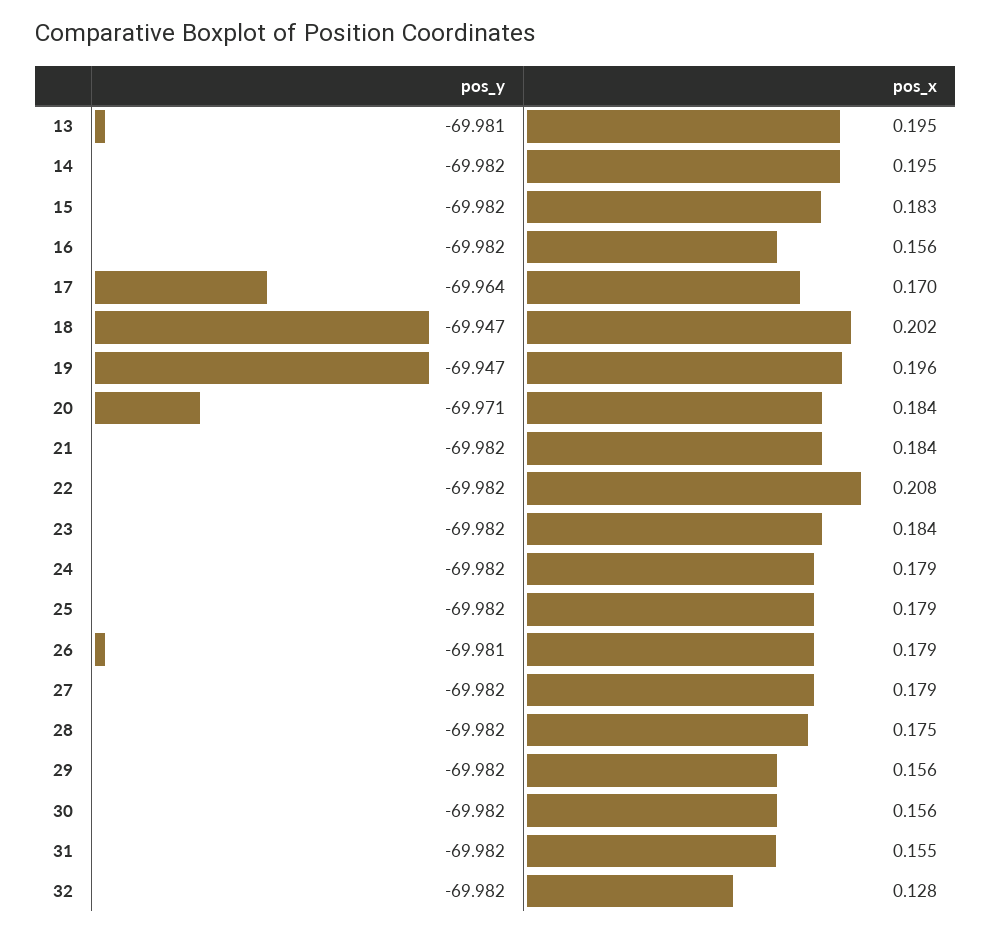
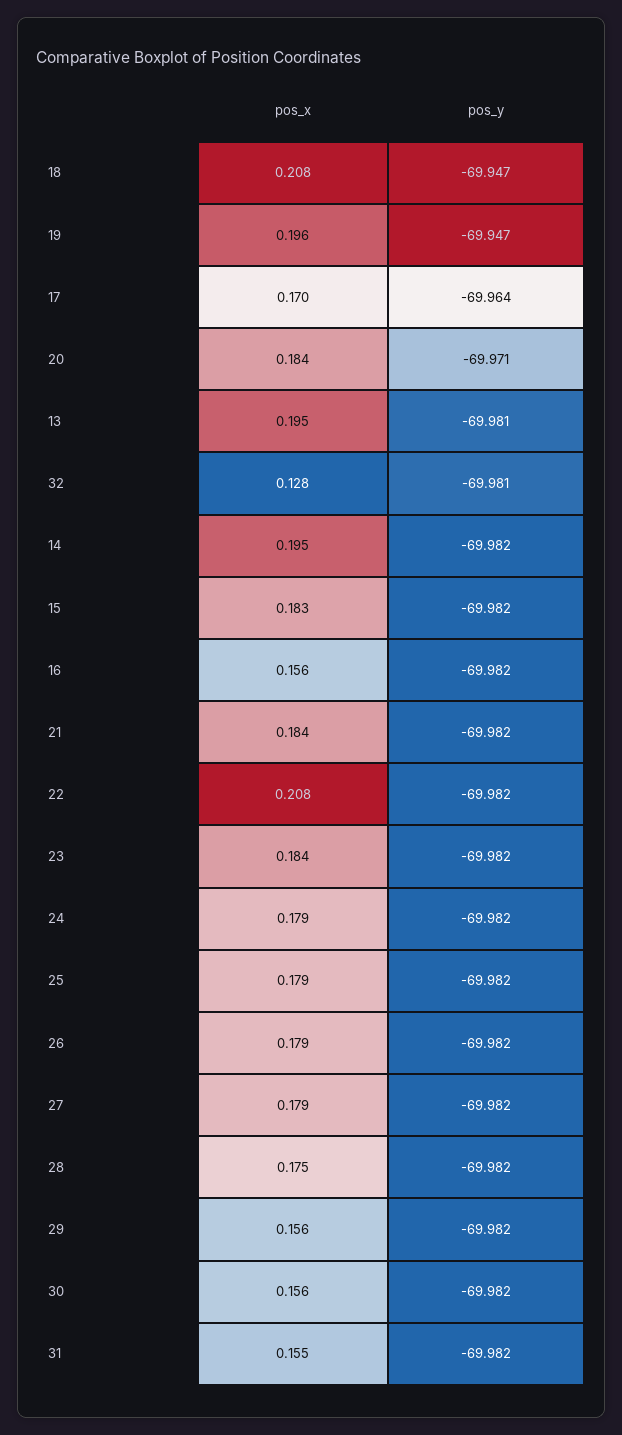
  {
    "pos_y": {
      "13": -69.981,
      "14": -69.982,
      "15": -69.982,
      "16": -69.982,
      "17": -69.964,
      "18": -69.947,
      "19": -69.947,
      "20": -69.971,
      "21": -69.982,
      "22": -69.982,
      "23": -69.982,
      "24": -69.982,
      "25": -69.982,
-     "26": -69.981,
+     "26": -69.982,
      "27": -69.982,
      "28": -69.982,
      "29": -69.982,
      "30": -69.982,
      "31": -69.982,
-     "32": -69.982
+     "32": -69.981
    },
    "pos_x": {
      "13": 0.195,
      "14": 0.195,
      "15": 0.183,
      "16": 0.156,
      "17": 0.17,
-     "18": 0.202,
+     "18": 0.208,
      "19": 0.196,
      "20": 0.184,
      "21": 0.184,
      "22": 0.208,
      "23": 0.184,
      "24": 0.179,
      "25": 0.179,
      "26": 0.179,
      "27": 0.179,
      "28": 0.175,
      "29": 0.156,
      "30": 0.156,
      "31": 0.155,
      "32": 0.128
    }
  }

